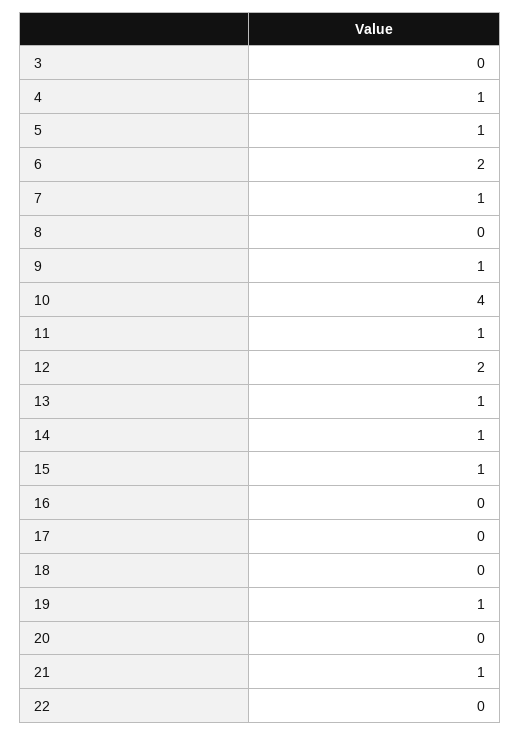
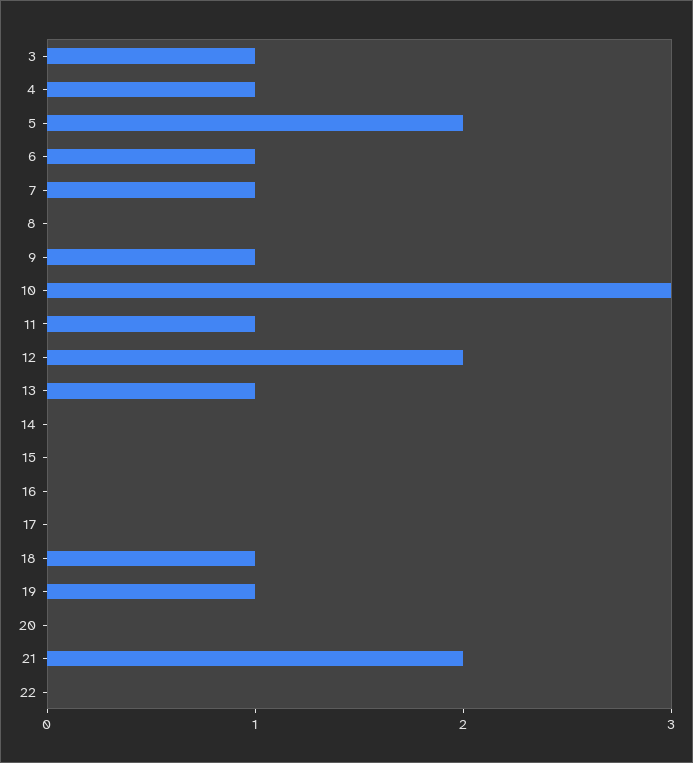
  {
-   "3": 0,
+   "3": 1,
    "4": 1,
-   "5": 1,
+   "5": 2,
-   "6": 2,
+   "6": 1,
    "7": 1,
    "8": 0,
    "9": 1,
-   "10": 4,
+   "10": 3,
    "11": 1,
    "12": 2,
    "13": 1,
-   "14": 1,
+   "14": 0,
-   "15": 1,
+   "15": 0,
    "16": 0,
    "17": 0,
-   "18": 0,
+   "18": 1,
    "19": 1,
    "20": 0,
-   "21": 1,
+   "21": 2,
    "22": 0
  }

